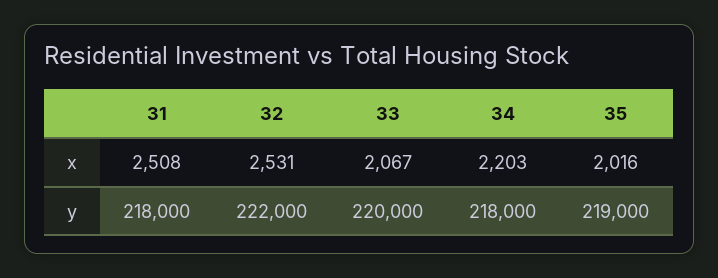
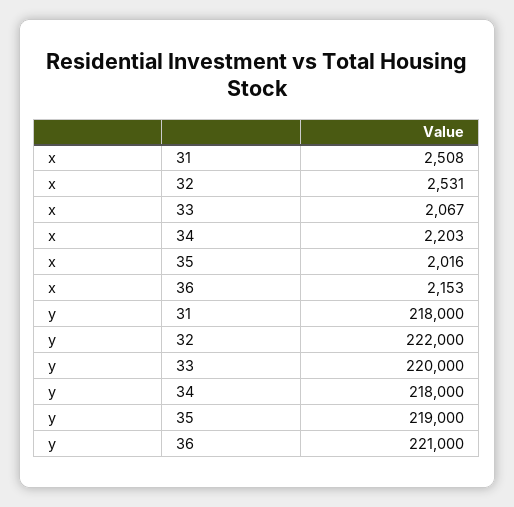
  {
    "31": {
      "x": 2508,
      "y": 218000
    },
    "32": {
      "x": 2531,
      "y": 222000
    },
    "33": {
      "x": 2067,
      "y": 220000
    },
    "34": {
      "x": 2203,
      "y": 218000
    },
    "35": {
      "x": 2016,
      "y": 219000
-   }
+   },
+   "36": {
+     "x": 2153,
+     "y": 221000
+   }
  }

